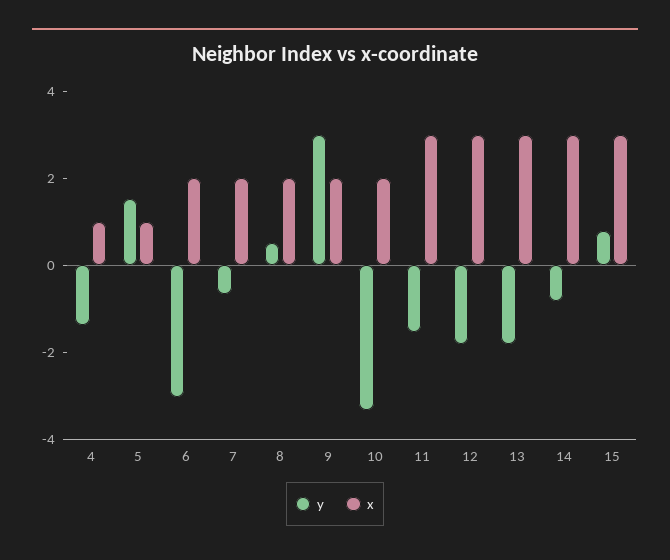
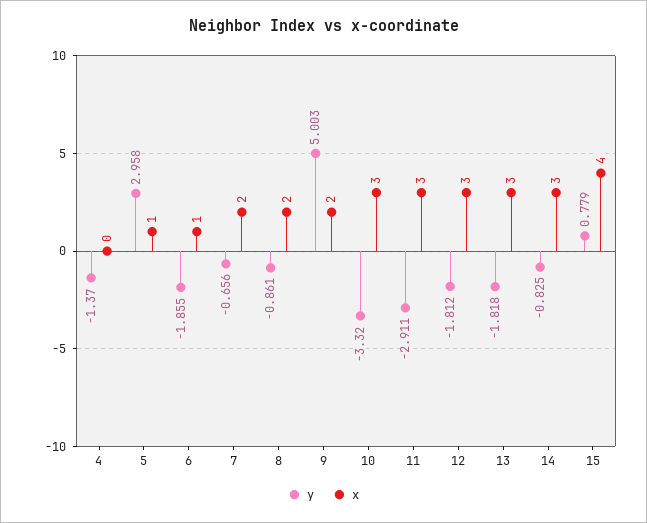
  {
    "y": {
      "4": -1.37,
-     "5": 1.5,
+     "5": 2.958,
-     "6": -3,
+     "6": -1.855,
      "7": -0.656,
-     "8": 0.5,
+     "8": -0.861,
-     "9": 3,
+     "9": 5.003,
      "10": -3.32,
-     "11": -1.5,
+     "11": -2.911,
      "12": -1.812,
      "13": -1.818,
      "14": -0.825,
      "15": 0.779
    },
    "x": {
-     "4": 1,
+     "4": 0,
      "5": 1,
-     "6": 2,
+     "6": 1,
      "7": 2,
      "8": 2,
      "9": 2,
-     "10": 2,
+     "10": 3,
      "11": 3,
      "12": 3,
      "13": 3,
      "14": 3,
-     "15": 3
+     "15": 4
    }
  }

